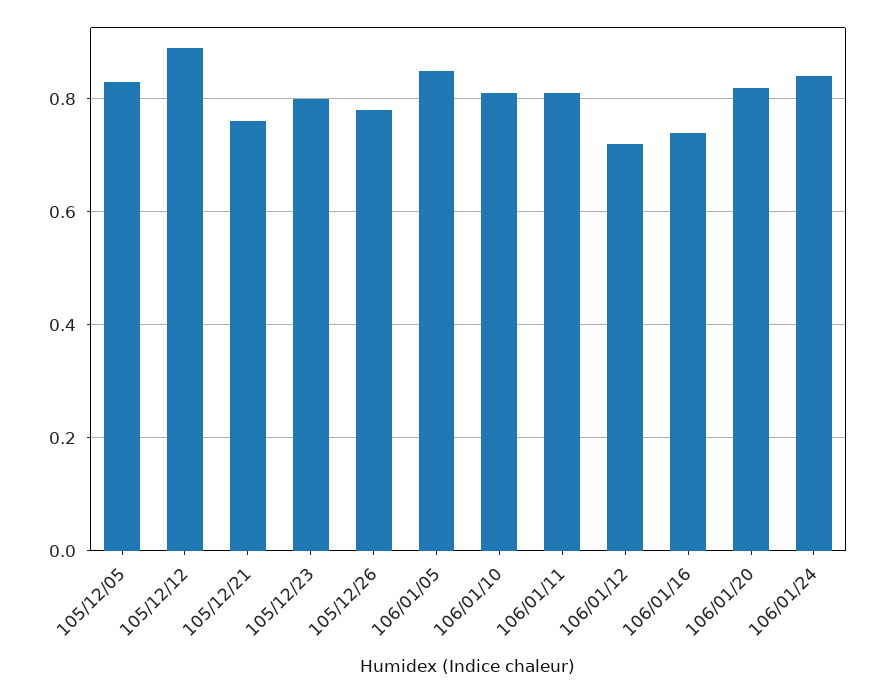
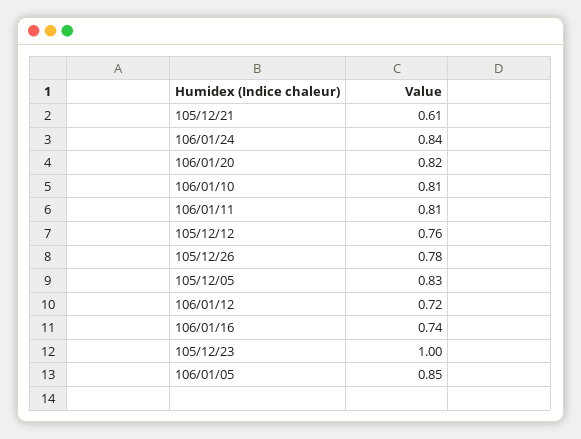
  {
    "105/12/05": 0.83,
-   "105/12/12": 0.9,
+   "105/12/12": 0.76,
-   "105/12/21": 0.75,
+   "105/12/21": 0.61,
-   "105/12/23": 0.8,
+   "105/12/23": 1,
    "105/12/26": 0.78,
    "106/01/05": 0.85,
    "106/01/10": 0.81,
    "106/01/11": 0.81,
    "106/01/12": 0.72,
    "106/01/16": 0.74,
    "106/01/20": 0.82,
    "106/01/24": 0.84
  }

